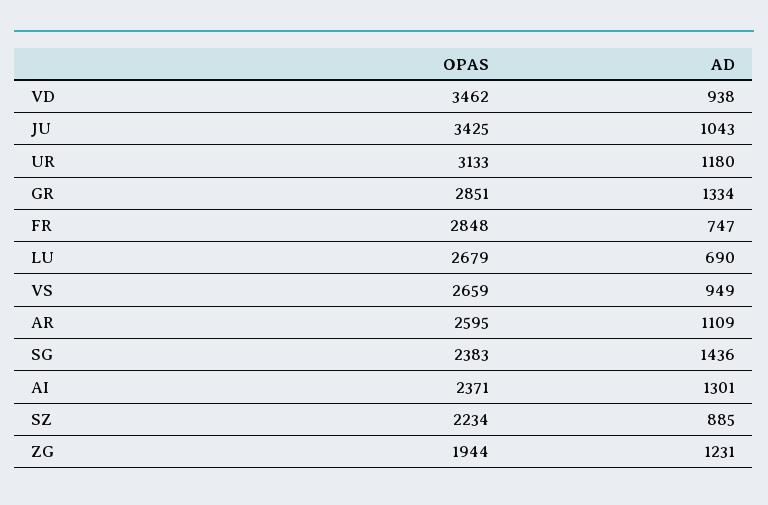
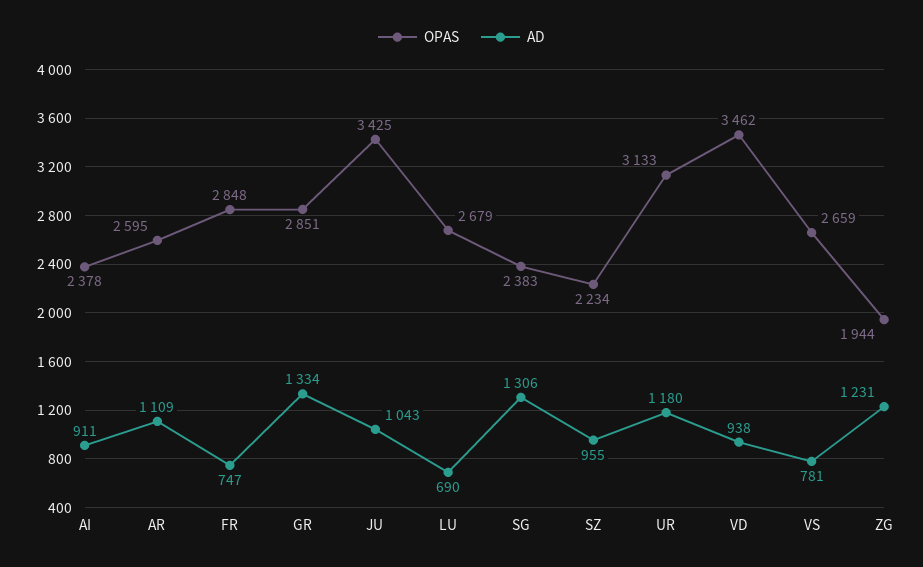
  {
    "OPAS": {
      "VD": 3462,
      "JU": 3425,
      "UR": 3133,
      "GR": 2851,
      "FR": 2848,
      "LU": 2679,
      "VS": 2659,
      "AR": 2595,
      "SG": 2383,
-     "AI": 2371,
+     "AI": 2378,
      "SZ": 2234,
      "ZG": 1944
    },
    "AD": {
      "VD": 938,
      "JU": 1043,
      "UR": 1180,
      "GR": 1334,
      "FR": 747,
      "LU": 690,
-     "VS": 949,
+     "VS": 781,
      "AR": 1109,
-     "SG": 1436,
+     "SG": 1306,
-     "AI": 1301,
+     "AI": 911,
-     "SZ": 885,
+     "SZ": 955,
      "ZG": 1231
    }
  }

